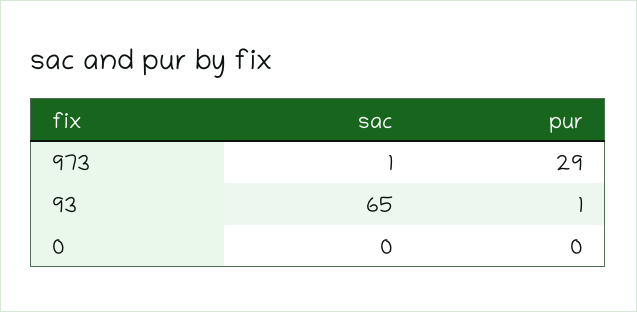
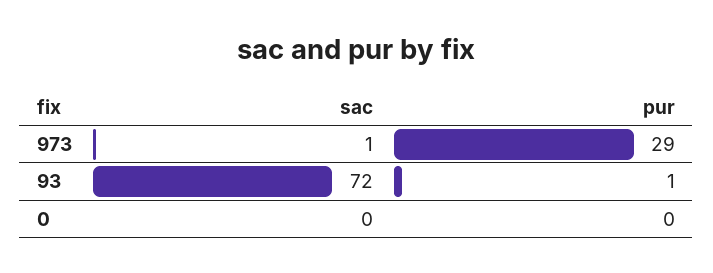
  {
    "sac": {
      "973": 1,
-     "93": 65,
+     "93": 72,
      "0": 0
    },
    "pur": {
      "973": 29,
      "93": 1,
      "0": 0
    }
  }

